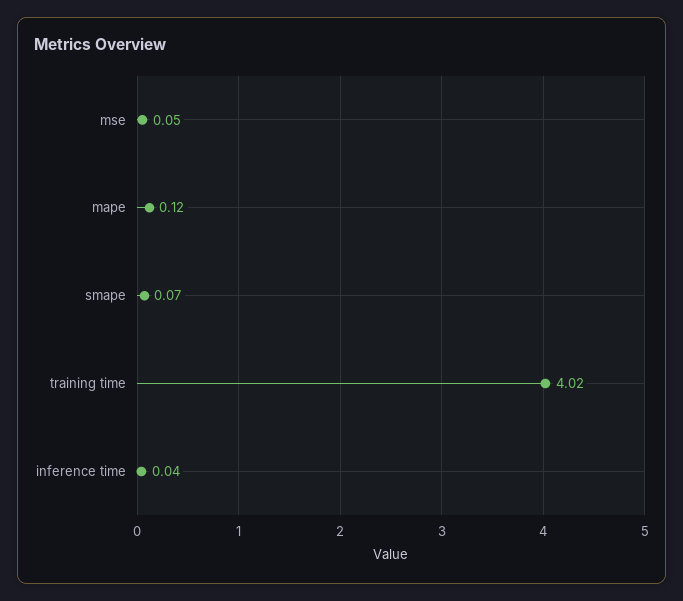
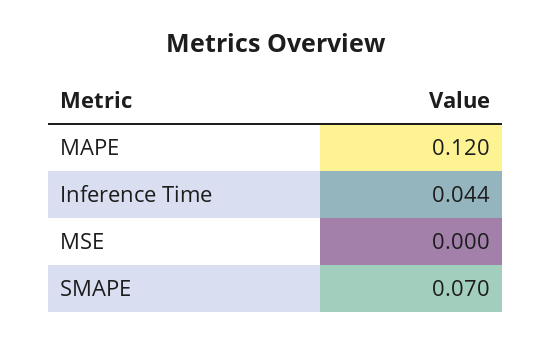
  {
-   "mse": 0.05,
+   "mse": 0,
    "mape": 0.12,
    "smape": 0.07,
-   "training time": 4.02,
    "inference time": 0.044
  }

